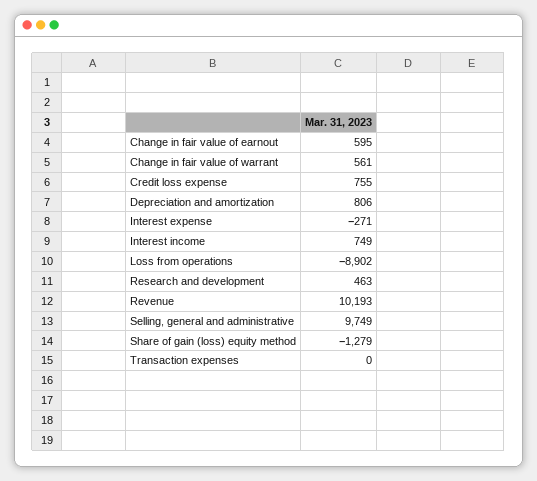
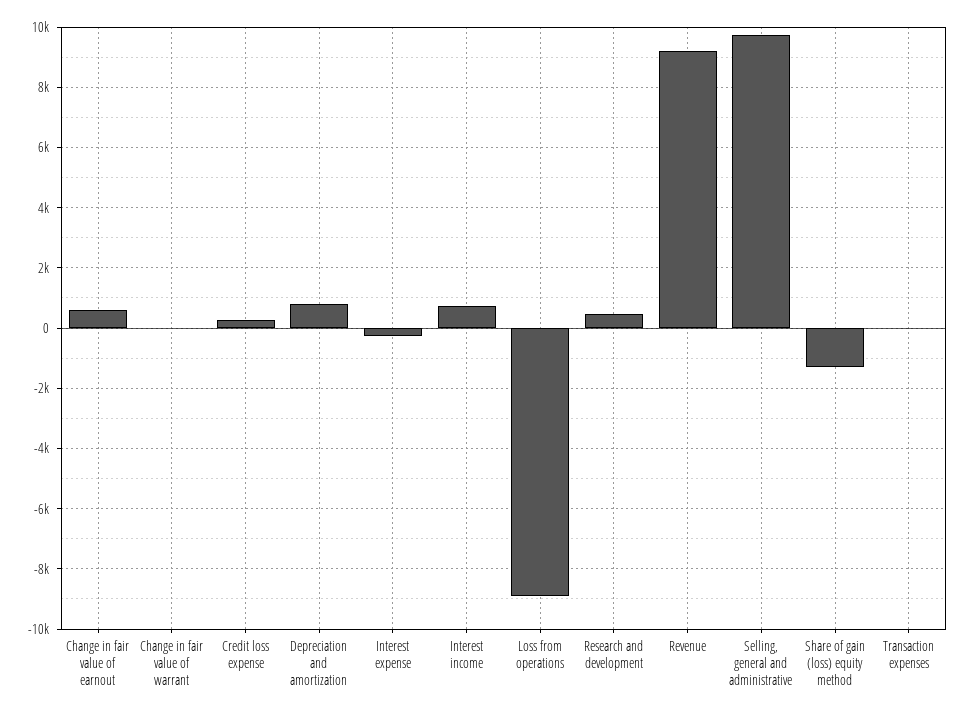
  {
    "Change in fair value of earnout": 595,
-   "Change in fair value of warrant": 561,
+   "Change in fair value of warrant": 0,
-   "Credit loss expense": 755,
+   "Credit loss expense": 200,
    "Depreciation and amortization": 806,
    "Interest expense": -271,
    "Interest income": 749,
    "Loss from operations": -8902,
    "Research and development": 463,
-   "Revenue": 10193,
+   "Revenue": 9200,
    "Selling, general and administrative": 9749,
    "Share of gain (loss) equity method": -1279,
    "Transaction expenses": 0
  }

